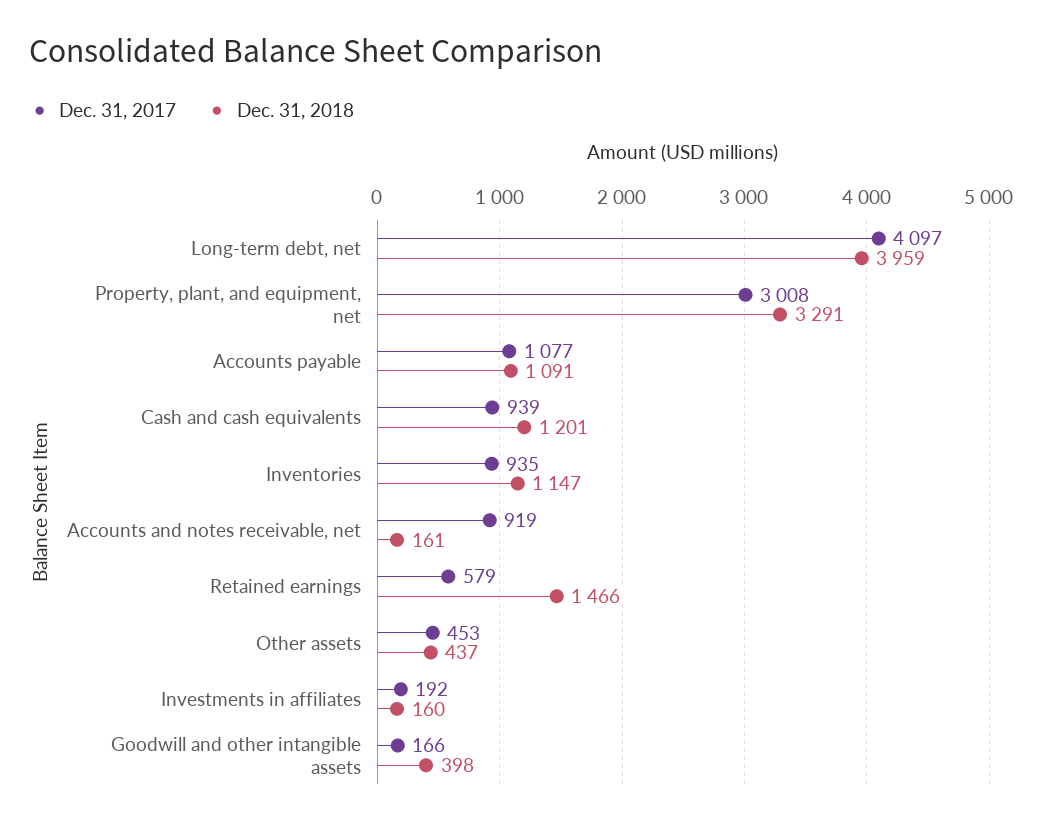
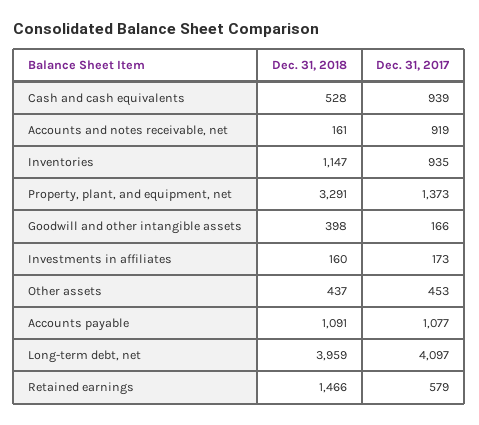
  {
    "Dec. 31, 2017": {
      "Long-term debt, net": 4097,
-     "Property, plant, and equipment, net": 3008,
+     "Property, plant, and equipment, net": 1373,
      "Accounts payable": 1077,
      "Cash and cash equivalents": 939,
      "Inventories": 935,
      "Accounts and notes receivable, net": 919,
      "Retained earnings": 579,
      "Other assets": 453,
-     "Investments in affiliates": 192,
+     "Investments in affiliates": 173,
      "Goodwill and other intangible assets": 166
    },
    "Dec. 31, 2018": {
      "Long-term debt, net": 3959,
      "Property, plant, and equipment, net": 3291,
      "Accounts payable": 1091,
-     "Cash and cash equivalents": 1201,
+     "Cash and cash equivalents": 528,
      "Inventories": 1147,
      "Accounts and notes receivable, net": 161,
      "Retained earnings": 1466,
      "Other assets": 437,
      "Investments in affiliates": 160,
      "Goodwill and other intangible assets": 398
    }
  }

